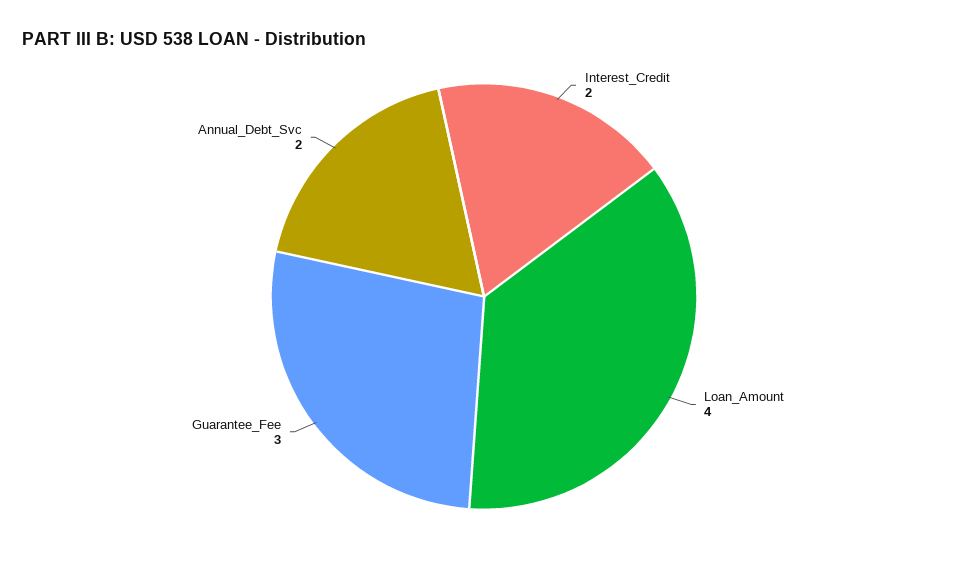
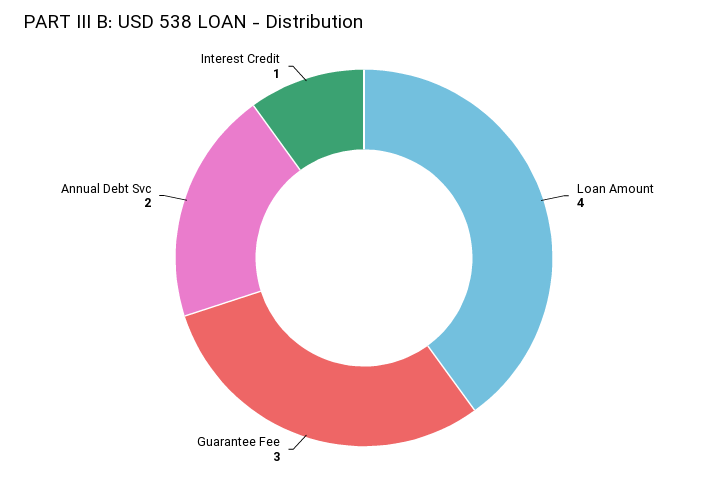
  {
-   "Interest_Credit": 2,
+   "Interest_Credit": 1,
    "Loan_Amount": 4,
    "Guarantee_Fee": 3,
    "Annual_Debt_Svc": 2
  }

